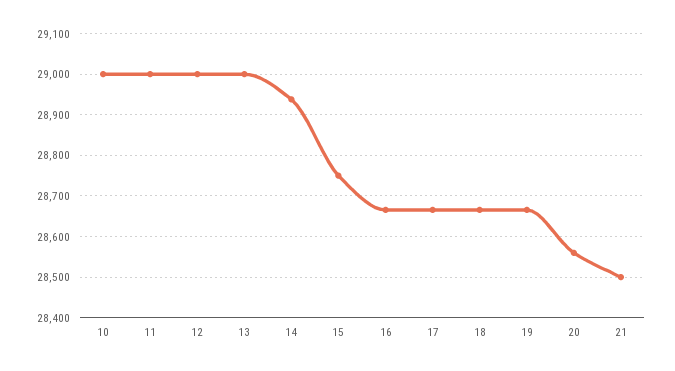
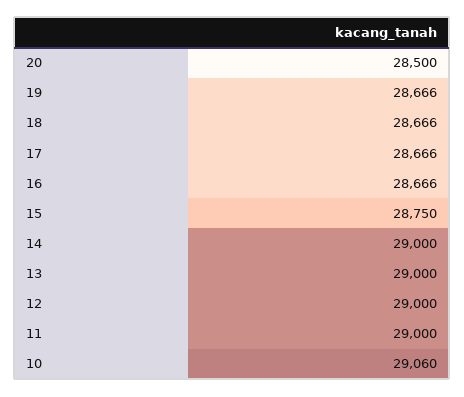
  {
-   "10": 29000,
+   "10": 29060,
    "11": 29000,
    "12": 29000,
    "13": 29000,
-   "14": 28940,
+   "14": 29000,
    "15": 28750,
    "16": 28666,
    "17": 28666,
    "18": 28666,
    "19": 28666,
-   "20": 28560,
+   "20": 28500
-   "21": 28500
  }

